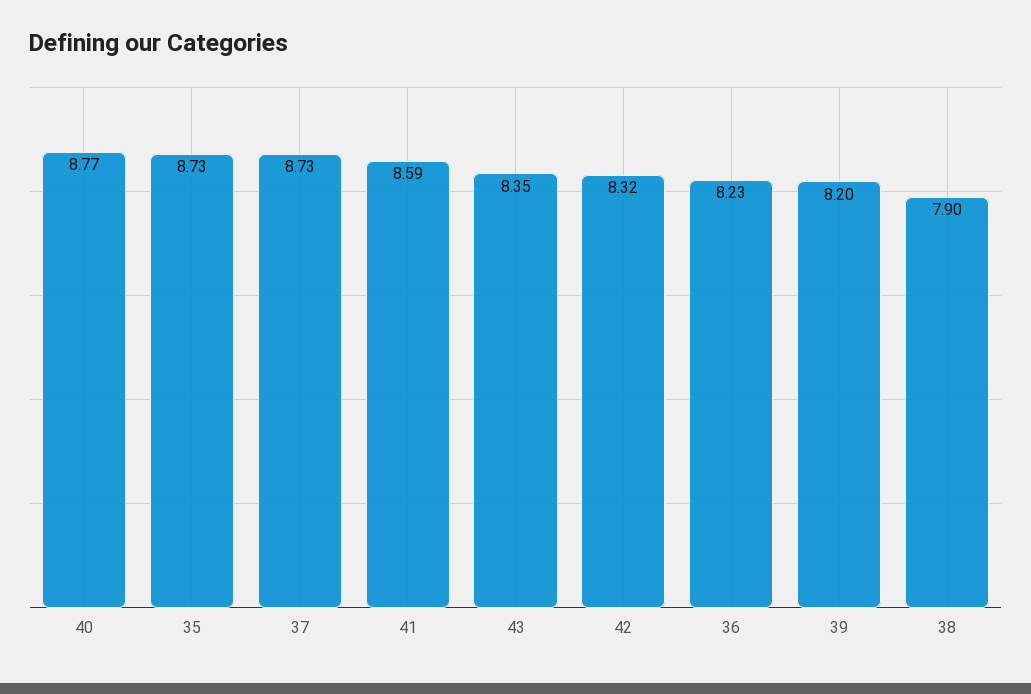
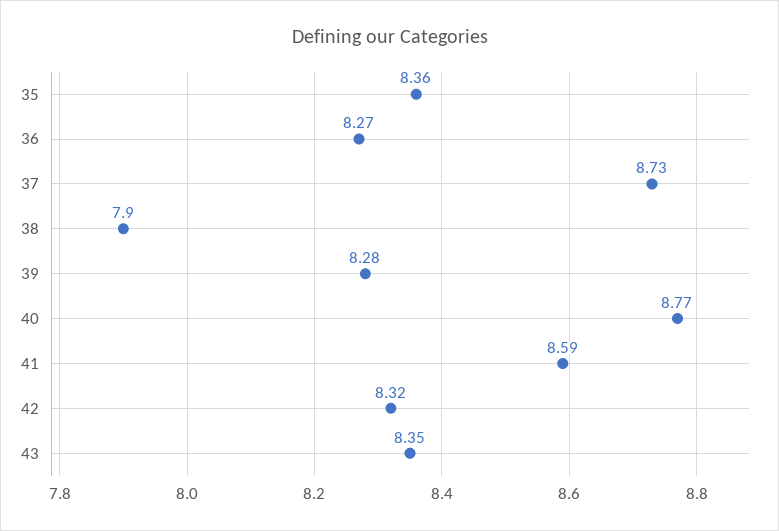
  {
    "40": 8.77,
-   "35": 8.73,
+   "35": 8.36,
    "37": 8.73,
    "41": 8.59,
    "43": 8.35,
    "42": 8.32,
-   "36": 8.23,
+   "36": 8.27,
-   "39": 8.2,
+   "39": 8.28,
    "38": 7.9
  }

